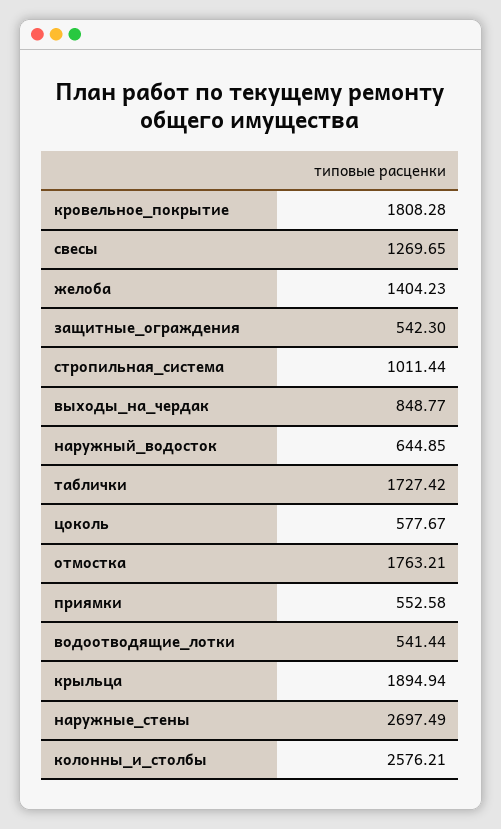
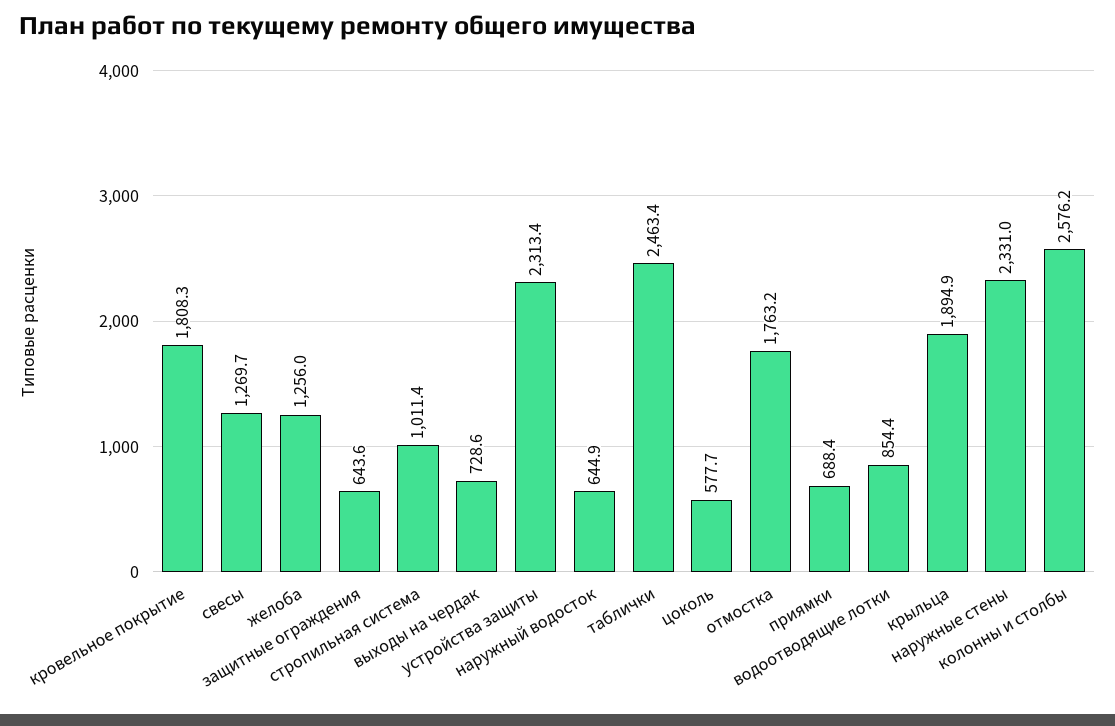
  {
    "кровельное_покрытие": 1808.28,
    "свесы": 1269.65,
-   "желоба": 1404.23,
+   "желоба": 1256,
-   "защитные_ограждения": 542.3,
+   "защитные_ограждения": 643.6,
    "стропильная_система": 1011.44,
-   "выходы_на_чердак": 848.77,
+   "выходы_на_чердак": 728.6,
    "наружный_водосток": 644.85,
-   "таблички": 1727.42,
+   "таблички": 2463.4,
    "цоколь": 577.67,
    "отмостка": 1763.21,
-   "приямки": 552.58,
+   "приямки": 688.4,
-   "водоотводящие_лотки": 541.44,
+   "водоотводящие_лотки": 854.4,
    "крыльца": 1894.94,
-   "наружные_стены": 2697.49,
+   "наружные_стены": 2331,
-   "колонны_и_столбы": 2576.21
+   "колонны_и_столбы": 2576.21,
+   "устройства защиты": 2313.4
  }

